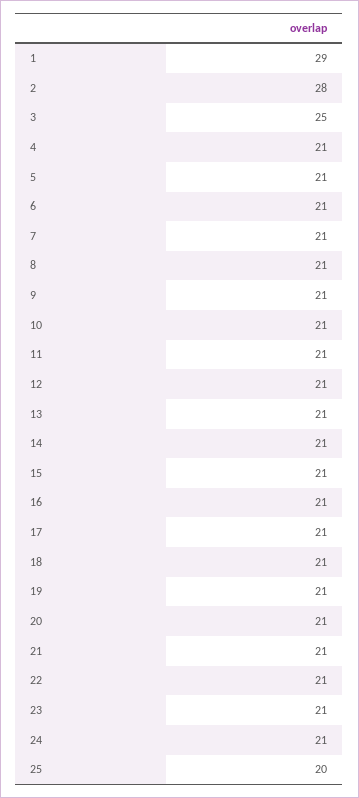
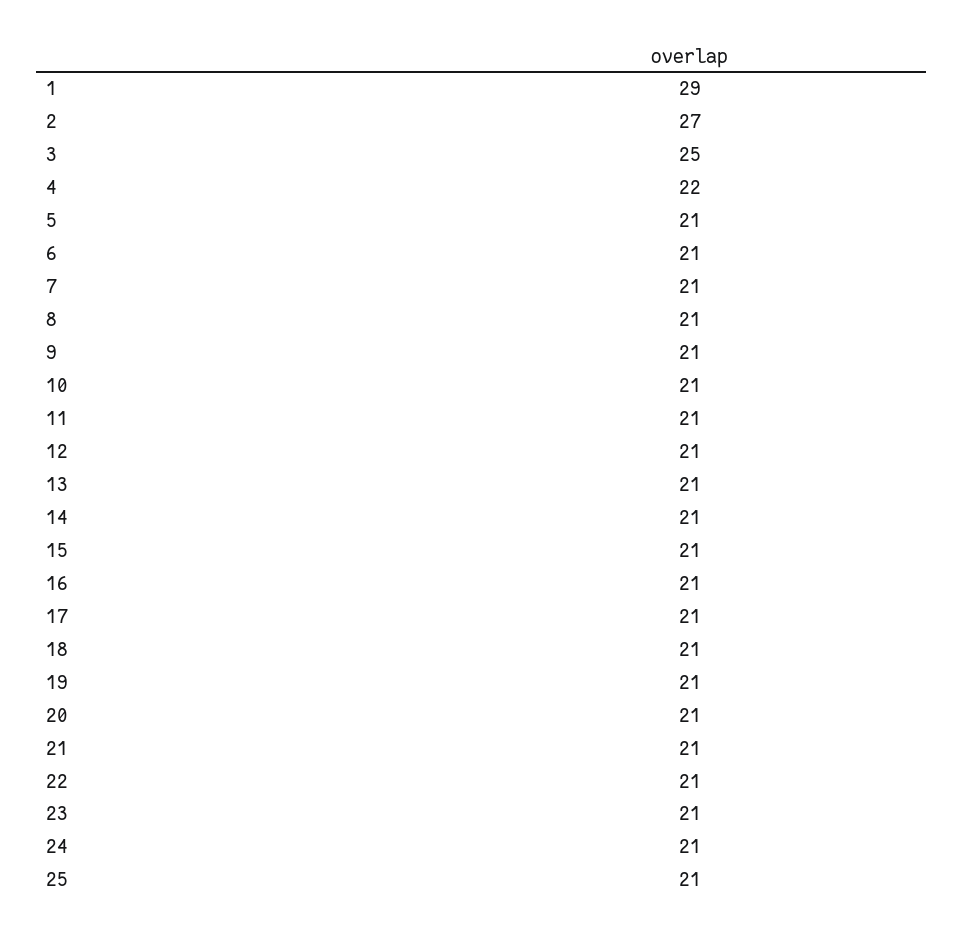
  {
    "1": 29,
-   "2": 28,
+   "2": 27,
    "3": 25,
-   "4": 21,
+   "4": 22,
    "5": 21,
    "6": 21,
    "7": 21,
    "8": 21,
    "9": 21,
    "10": 21,
    "11": 21,
    "12": 21,
    "13": 21,
    "14": 21,
    "15": 21,
    "16": 21,
    "17": 21,
    "18": 21,
    "19": 21,
    "20": 21,
    "21": 21,
    "22": 21,
    "23": 21,
    "24": 21,
-   "25": 20
+   "25": 21
  }

